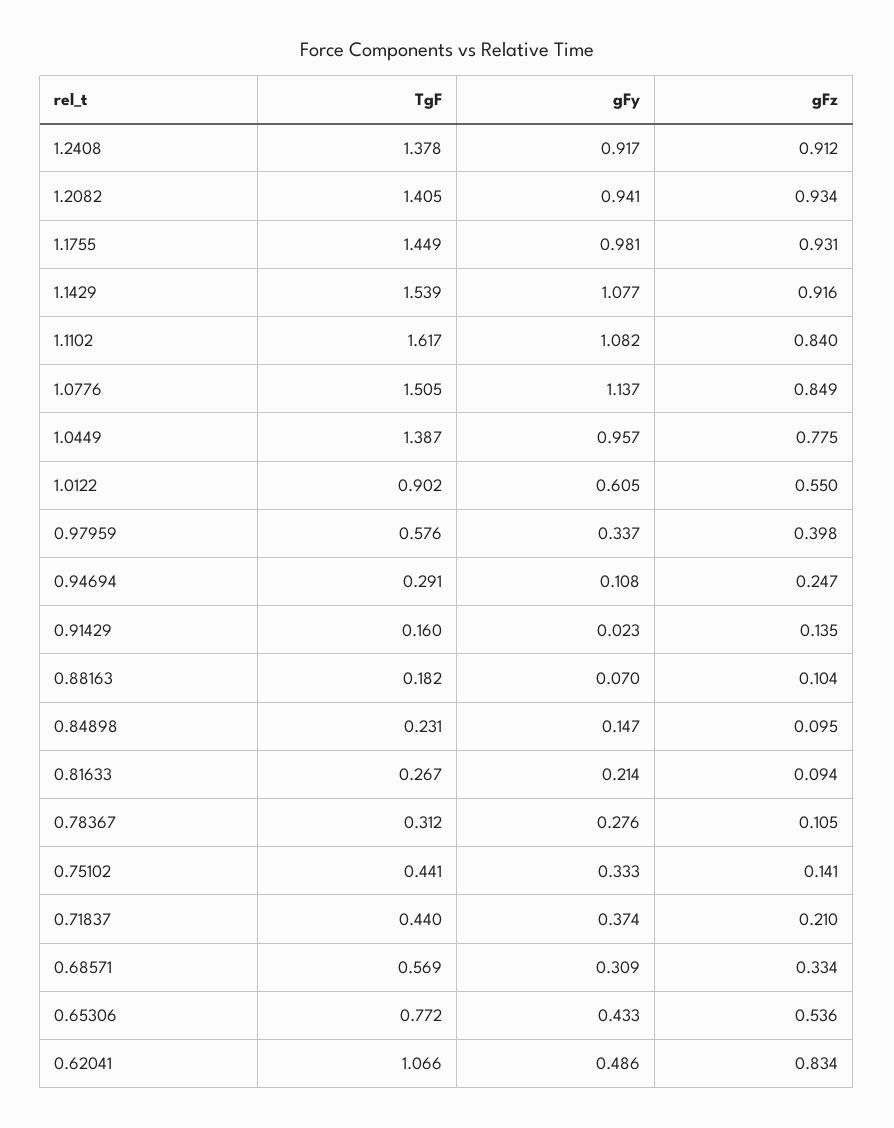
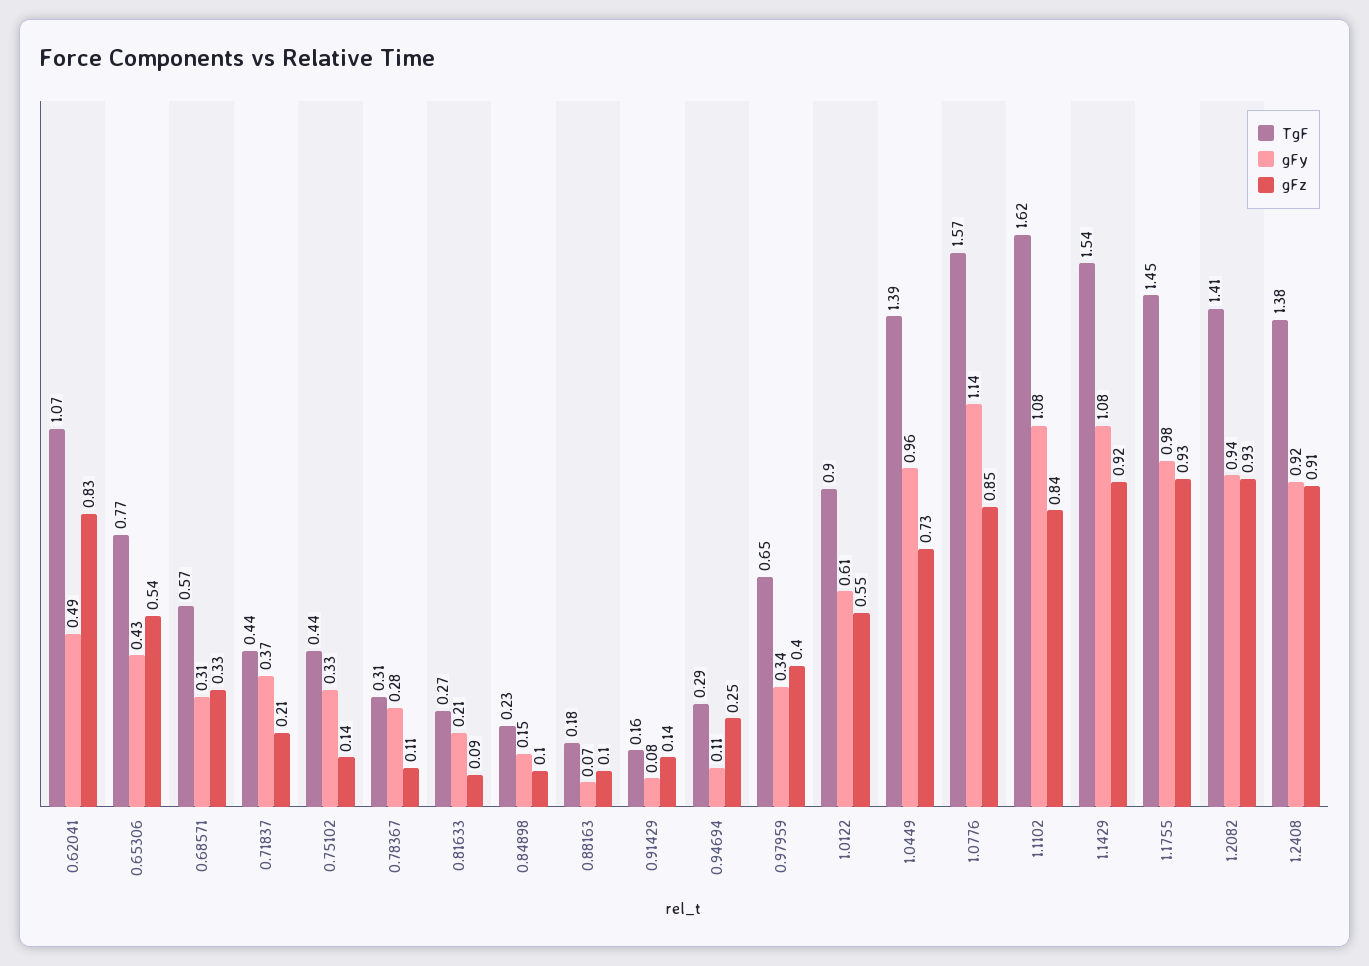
  {
    "TgF": {
      "1.2408": 1.378,
      "1.2082": 1.405,
      "1.1755": 1.449,
      "1.1429": 1.539,
      "1.1102": 1.617,
-     "1.0776": 1.505,
+     "1.0776": 1.57,
      "1.0449": 1.387,
      "1.0122": 0.902,
-     "0.97959": 0.576,
+     "0.97959": 0.65,
      "0.94694": 0.291,
      "0.91429": 0.16,
      "0.88163": 0.182,
      "0.84898": 0.231,
      "0.81633": 0.267,
      "0.78367": 0.312,
      "0.75102": 0.441,
      "0.71837": 0.44,
      "0.68571": 0.569,
      "0.65306": 0.772,
      "0.62041": 1.066
    },
    "gFy": {
      "1.2408": 0.917,
      "1.2082": 0.941,
      "1.1755": 0.981,
      "1.1429": 1.077,
      "1.1102": 1.082,
      "1.0776": 1.137,
      "1.0449": 0.957,
      "1.0122": 0.605,
      "0.97959": 0.337,
      "0.94694": 0.108,
-     "0.91429": 0.023,
+     "0.91429": 0.08,
      "0.88163": 0.07,
      "0.84898": 0.147,
      "0.81633": 0.214,
      "0.78367": 0.276,
      "0.75102": 0.333,
      "0.71837": 0.374,
      "0.68571": 0.309,
      "0.65306": 0.433,
      "0.62041": 0.486
    },
    "gFz": {
      "1.2408": 0.912,
      "1.2082": 0.934,
      "1.1755": 0.931,
      "1.1429": 0.916,
      "1.1102": 0.84,
      "1.0776": 0.849,
-     "1.0449": 0.775,
+     "1.0449": 0.73,
      "1.0122": 0.55,
      "0.97959": 0.398,
      "0.94694": 0.247,
      "0.91429": 0.135,
      "0.88163": 0.104,
      "0.84898": 0.095,
      "0.81633": 0.094,
      "0.78367": 0.105,
      "0.75102": 0.141,
      "0.71837": 0.21,
      "0.68571": 0.334,
      "0.65306": 0.536,
      "0.62041": 0.834
    }
  }

